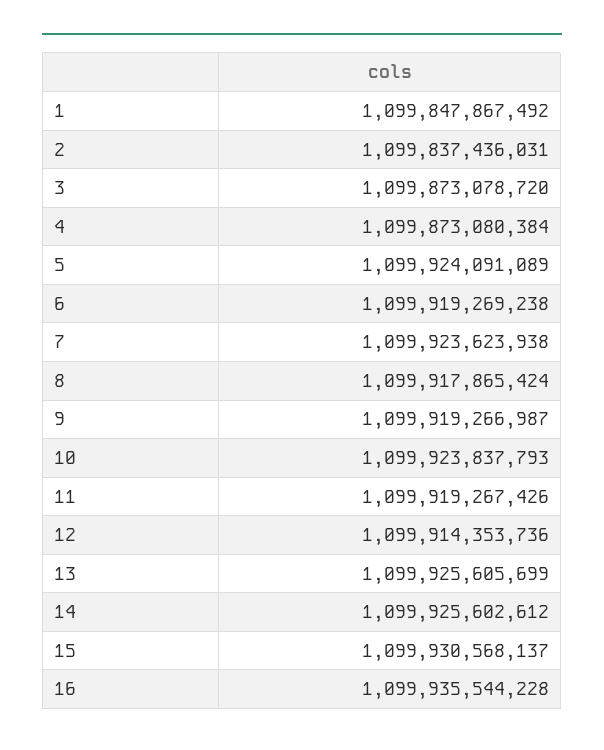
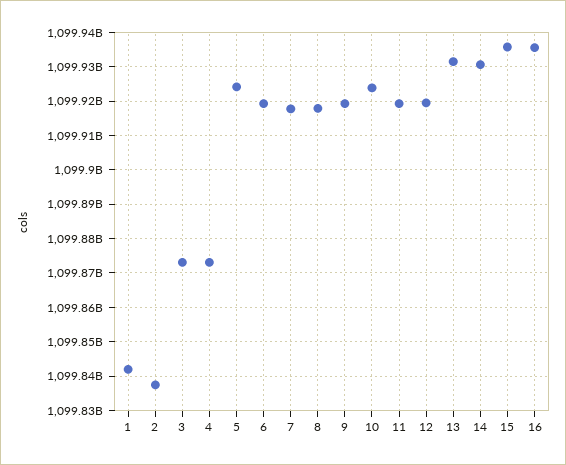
  {
-   "1": 1099847867492,
+   "1": 1099842000000,
    "2": 1099837436031,
    "3": 1099873078720,
    "4": 1099873080384,
    "5": 1099924091089,
    "6": 1099919269238,
-   "7": 1099923623938,
+   "7": 1099918000000,
    "8": 1099917865424,
    "9": 1099919266987,
    "10": 1099923837793,
    "11": 1099919267426,
-   "12": 1099914353736,
+   "12": 1099920000000,
-   "13": 1099925605699,
+   "13": 1099932000000,
-   "14": 1099925602612,
+   "14": 1099930000000,
-   "15": 1099930568137,
+   "15": 1099936000000,
    "16": 1099935544228
  }

